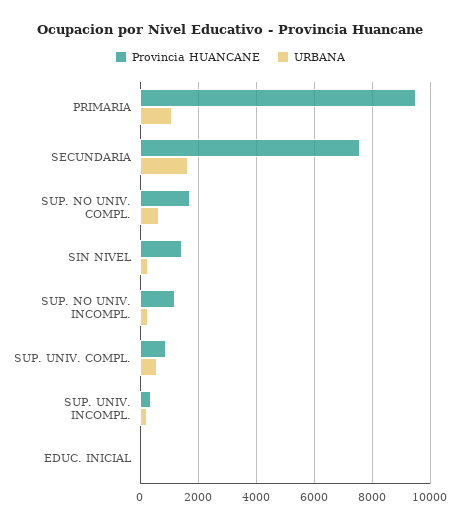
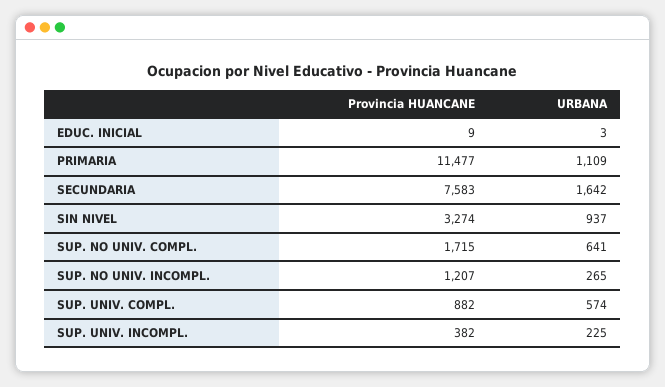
  {
    "Provincia HUANCANE": {
-     "PRIMARIA": 9500,
+     "PRIMARIA": 11477,
      "SECUNDARIA": 7583,
      "SUP. NO UNIV. COMPL.": 1715,
-     "SIN NIVEL": 1500,
+     "SIN NIVEL": 3274,
      "SUP. NO UNIV. INCOMPL.": 1207,
      "SUP. UNIV. COMPL.": 882,
      "SUP. UNIV. INCOMPL.": 382,
      "EDUC. INICIAL": 9
    },
    "URBANA": {
      "PRIMARIA": 1109,
      "SECUNDARIA": 1642,
      "SUP. NO UNIV. COMPL.": 641,
-     "SIN NIVEL": 250,
+     "SIN NIVEL": 937,
      "SUP. NO UNIV. INCOMPL.": 265,
      "SUP. UNIV. COMPL.": 574,
      "SUP. UNIV. INCOMPL.": 225,
      "EDUC. INICIAL": 3
    }
  }

